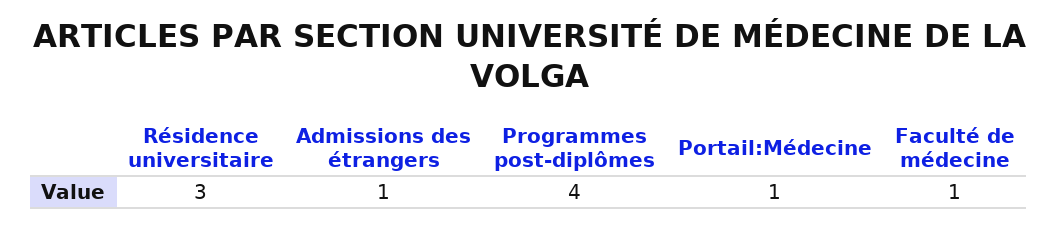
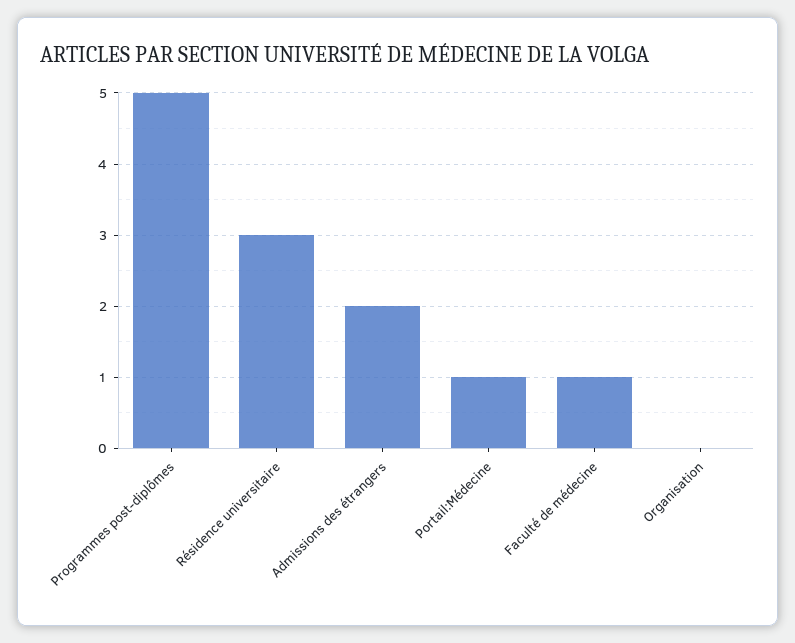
  {
    "Résidence universitaire": 3,
-   "Admissions des étrangers": 1,
+   "Admissions des étrangers": 2,
-   "Programmes post-diplômes": 4,
+   "Programmes post-diplômes": 5,
    "Portail:Médecine": 1,
-   "Faculté de médecine": 1
+   "Faculté de médecine": 1,
+   "Organisation": 0
  }

